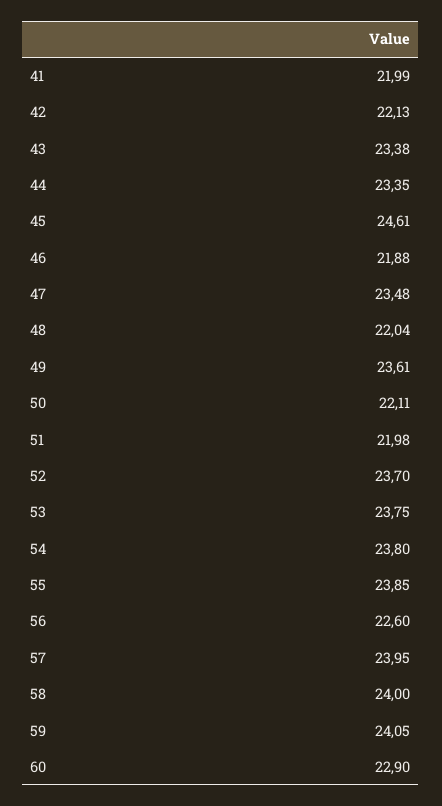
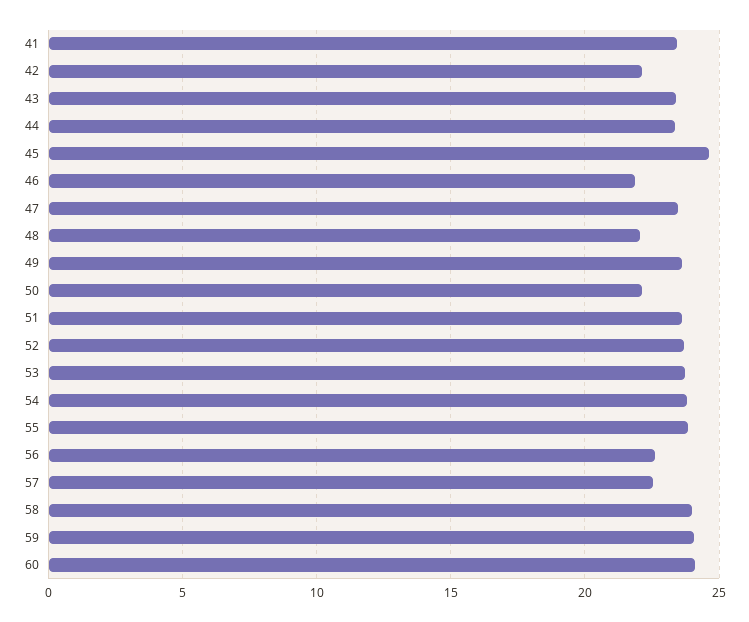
  {
-   "41": 21.99,
+   "41": 23.5,
    "42": 22.13,
    "43": 23.38,
    "44": 23.35,
    "45": 24.61,
    "46": 21.88,
    "47": 23.48,
    "48": 22.04,
    "49": 23.61,
    "50": 22.11,
-   "51": 21.98,
+   "51": 23.5,
    "52": 23.7,
    "53": 23.75,
    "54": 23.8,
    "55": 23.85,
    "56": 22.6,
-   "57": 23.95,
+   "57": 22.5,
    "58": 24,
    "59": 24.05,
-   "60": 22.9
+   "60": 24
  }

